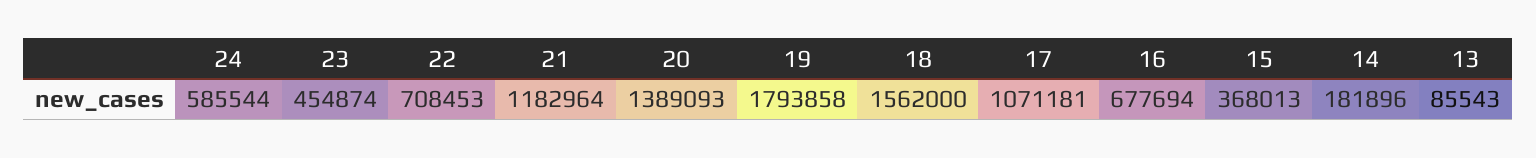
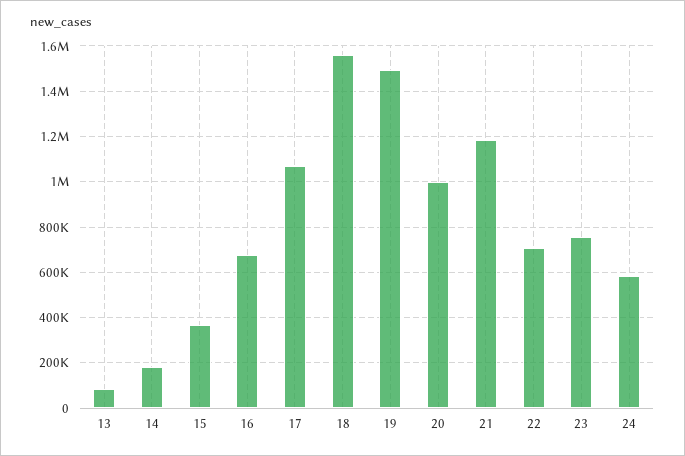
  {
    "24": 585544,
-   "23": 454874,
+   "23": 750000,
    "22": 708453,
    "21": 1182964,
-   "20": 1389093,
+   "20": 1000000,
-   "19": 1793858,
+   "19": 1500000,
    "18": 1562000,
    "17": 1071181,
    "16": 677694,
    "15": 368013,
    "14": 181896,
    "13": 85543
  }

